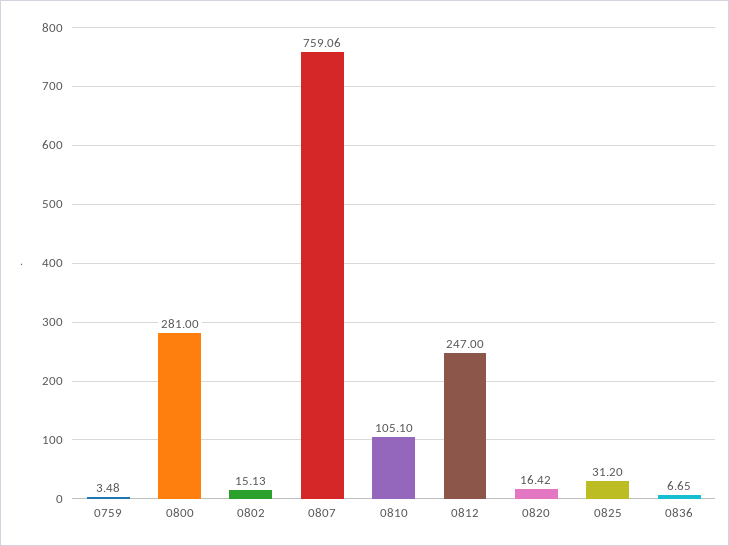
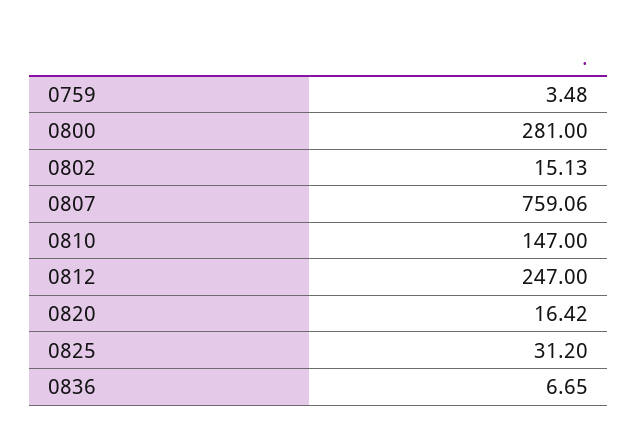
  {
    "0759": 3.48,
    "0800": 281,
    "0802": 15.13,
    "0807": 759.06,
-   "0810": 105.1,
+   "0810": 147,
    "0812": 247,
    "0820": 16.42,
    "0825": 31.2,
    "0836": 6.65
  }

